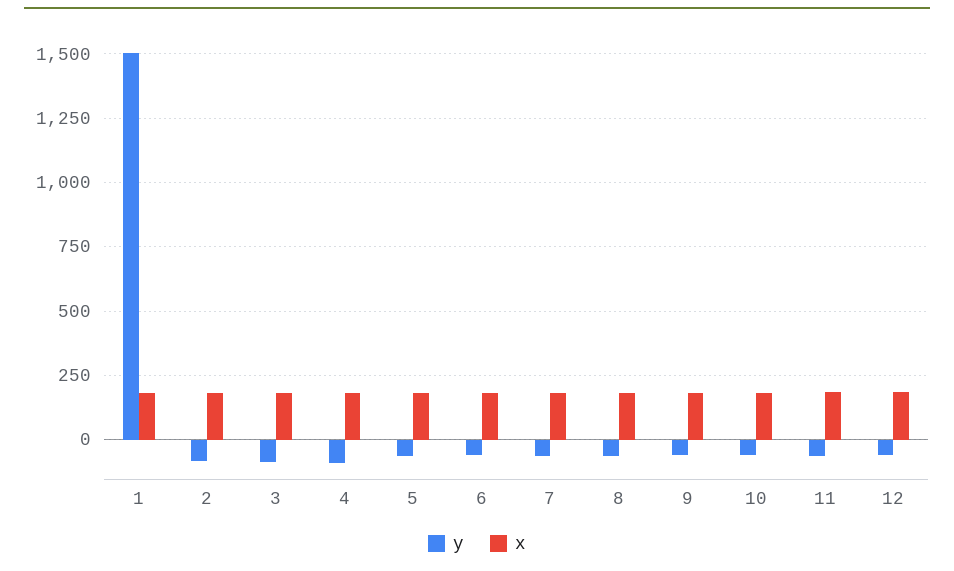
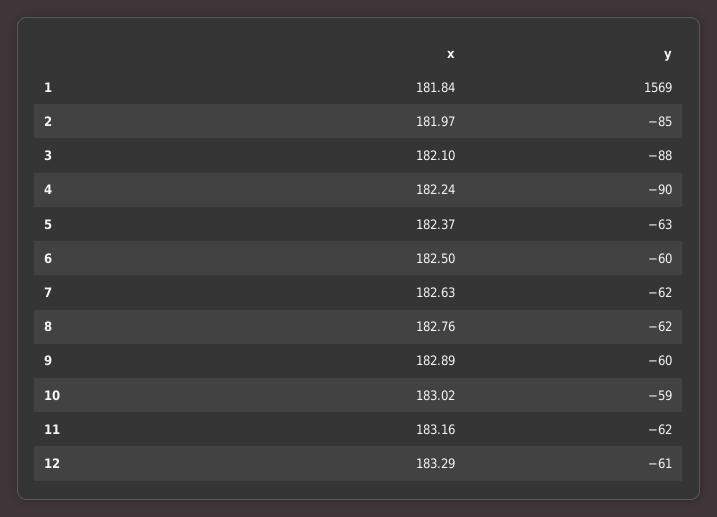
  {
    "y": {
-     "1": 1500,
+     "1": 1569,
      "2": -85,
      "3": -88,
      "4": -90,
      "5": -63,
      "6": -60,
      "7": -62,
      "8": -62,
      "9": -60,
      "10": -59,
      "11": -62,
      "12": -61
    },
    "x": {
      "1": 181.84,
      "2": 181.97,
      "3": 182.1,
      "4": 182.24,
      "5": 182.37,
      "6": 182.5,
      "7": 182.63,
      "8": 182.76,
      "9": 182.89,
      "10": 183.02,
      "11": 183.16,
      "12": 183.29
    }
  }

